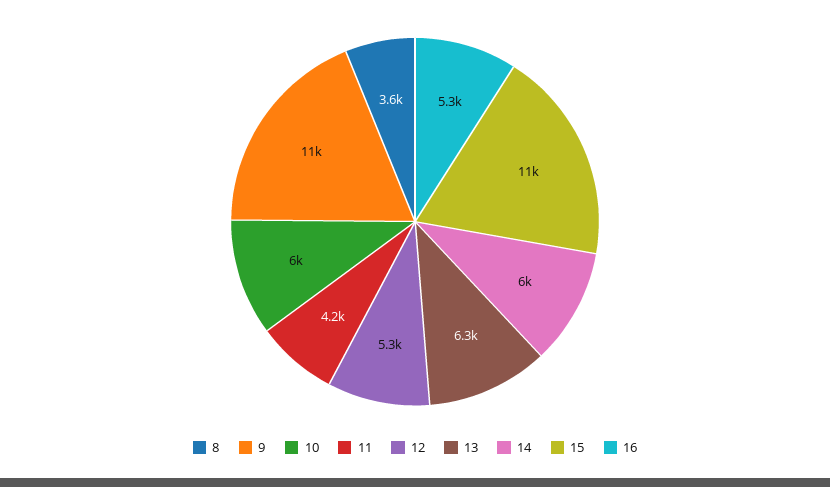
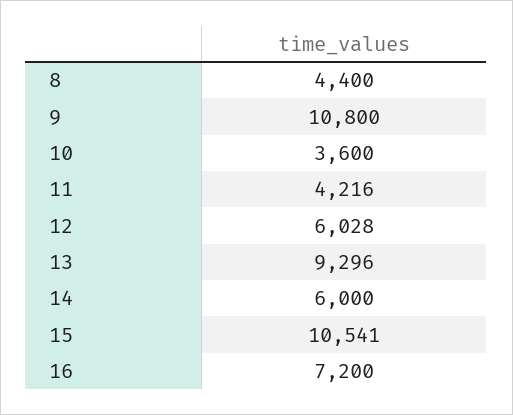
  {
-   "8": 3600,
+   "8": 4400,
    "9": 10800,
-   "10": 6000,
+   "10": 3600,
    "11": 4216,
-   "12": 5300,
+   "12": 6028,
-   "13": 6300,
+   "13": 9296,
    "14": 6000,
    "15": 10541,
-   "16": 5300
+   "16": 7200
  }

